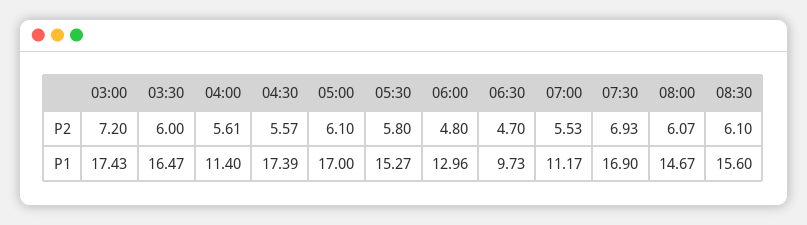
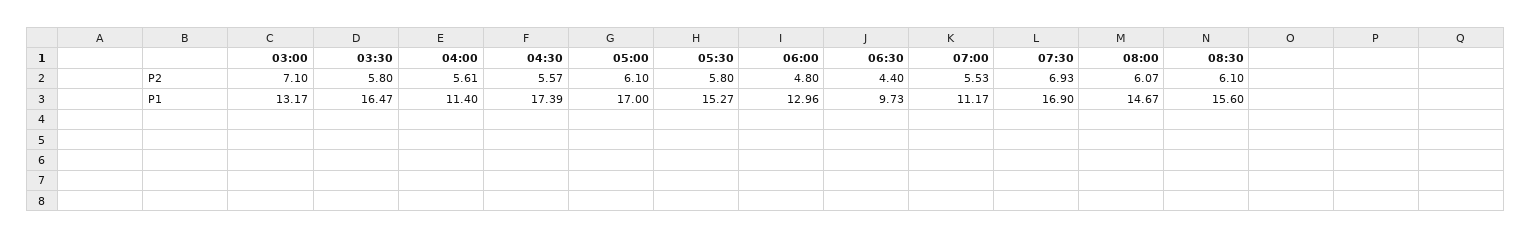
  {
    "03:00": {
-     "P2": 7.2,
+     "P2": 7.1,
-     "P1": 17.43
+     "P1": 13.17
    },
    "03:30": {
-     "P2": 6,
+     "P2": 5.8,
      "P1": 16.47
    },
    "04:00": {
      "P2": 5.61,
      "P1": 11.4
    },
    "04:30": {
      "P2": 5.57,
      "P1": 17.39
    },
    "05:00": {
      "P2": 6.1,
      "P1": 17
    },
    "05:30": {
      "P2": 5.8,
      "P1": 15.27
    },
    "06:00": {
      "P2": 4.8,
      "P1": 12.96
    },
    "06:30": {
-     "P2": 4.7,
+     "P2": 4.4,
      "P1": 9.73
    },
    "07:00": {
      "P2": 5.53,
      "P1": 11.17
    },
    "07:30": {
      "P2": 6.93,
      "P1": 16.9
    },
    "08:00": {
      "P2": 6.07,
      "P1": 14.67
    },
    "08:30": {
      "P2": 6.1,
      "P1": 15.6
    }
  }

